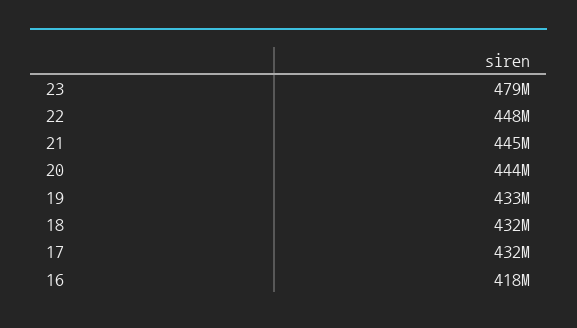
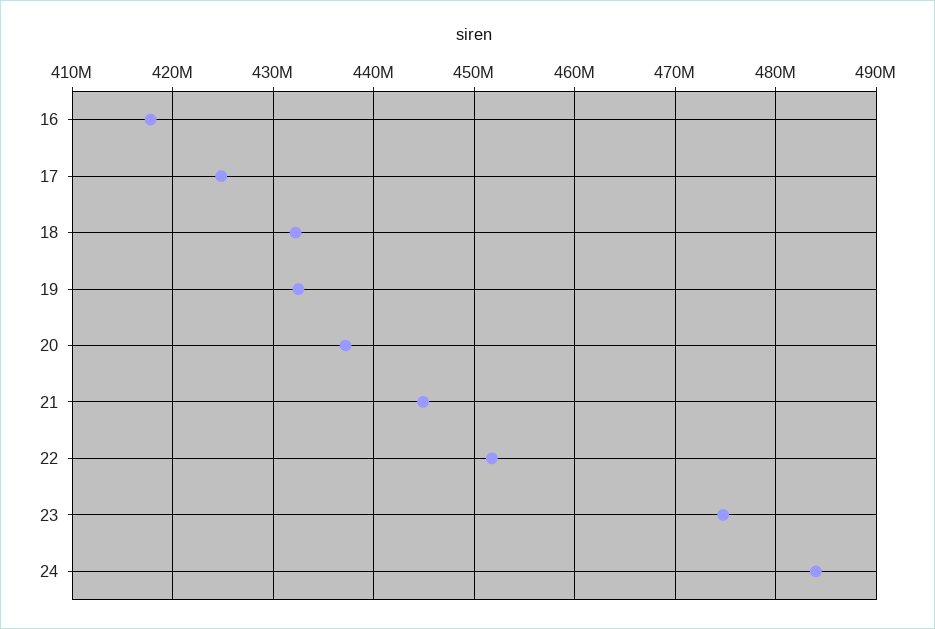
  {
-   "23": 479000000,
+   "23": 475000000,
-   "22": 448000000,
+   "22": 452000000,
    "21": 445000000,
-   "20": 444000000,
+   "20": 437000000,
    "19": 433000000,
    "18": 432000000,
-   "17": 432000000,
+   "17": 425000000,
-   "16": 418000000
+   "16": 418000000,
+   "24": 484000000
  }

